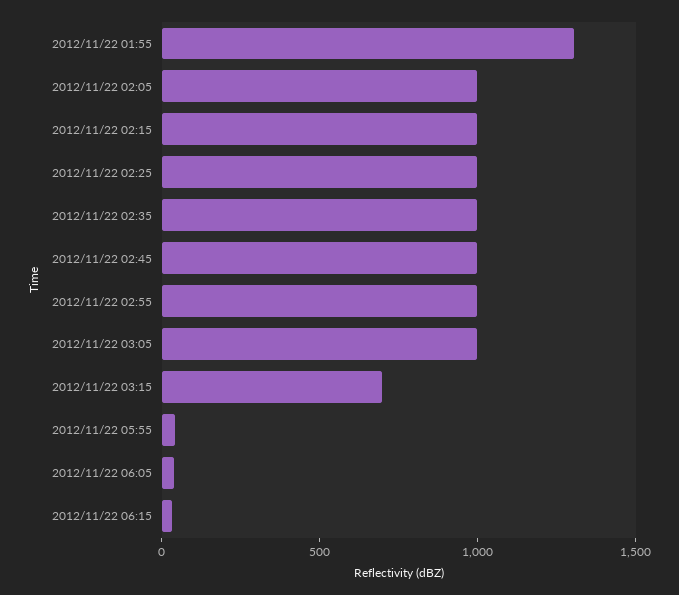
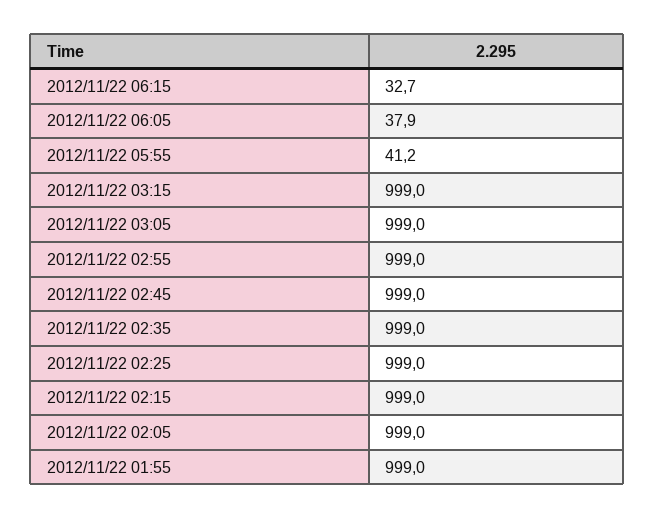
  {
-   "2012/11/22 01:55": 1300,
+   "2012/11/22 01:55": 999,
    "2012/11/22 02:05": 999,
    "2012/11/22 02:15": 999,
    "2012/11/22 02:25": 999,
    "2012/11/22 02:35": 999,
    "2012/11/22 02:45": 999,
    "2012/11/22 02:55": 999,
    "2012/11/22 03:05": 999,
-   "2012/11/22 03:15": 700,
+   "2012/11/22 03:15": 999,
    "2012/11/22 05:55": 41.2,
    "2012/11/22 06:05": 37.9,
    "2012/11/22 06:15": 32.7
  }

